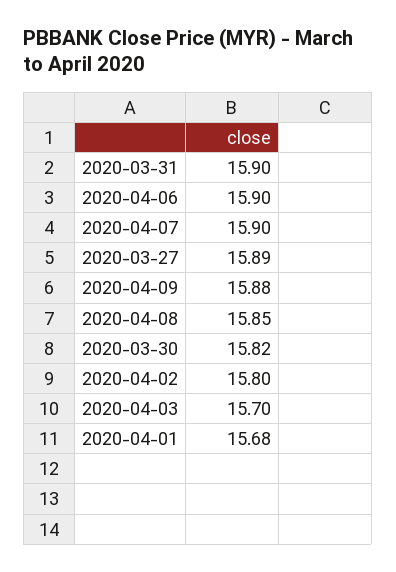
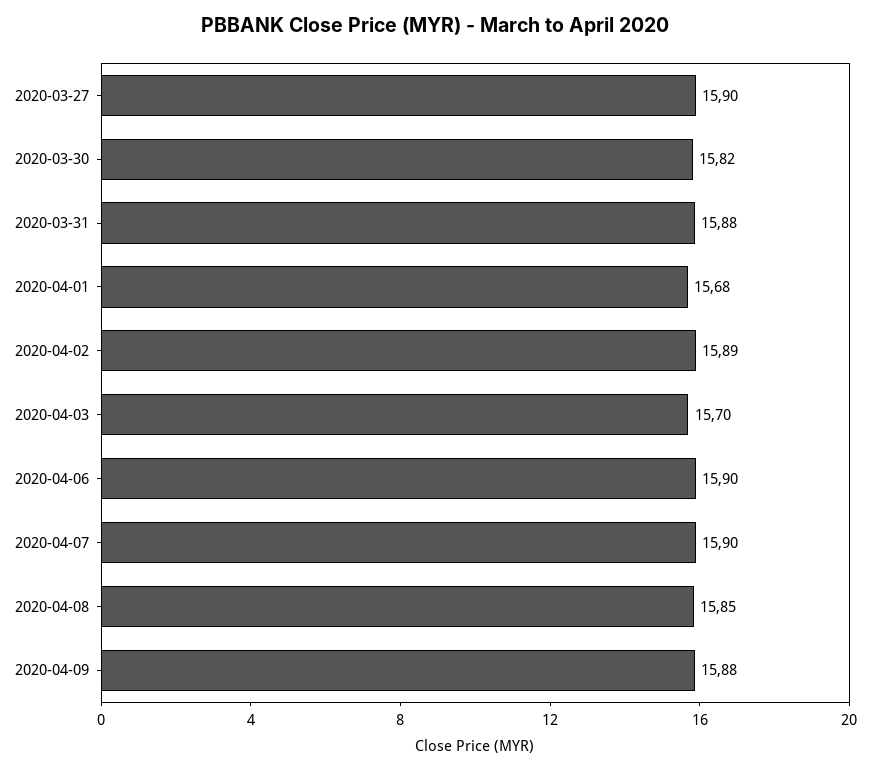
  {
-   "2020-03-31": 15.9,
+   "2020-03-31": 15.88,
    "2020-04-06": 15.9,
    "2020-04-07": 15.9,
-   "2020-03-27": 15.89,
+   "2020-03-27": 15.9,
    "2020-04-09": 15.88,
    "2020-04-08": 15.85,
    "2020-03-30": 15.82,
-   "2020-04-02": 15.8,
+   "2020-04-02": 15.89,
    "2020-04-03": 15.7,
    "2020-04-01": 15.68
  }

